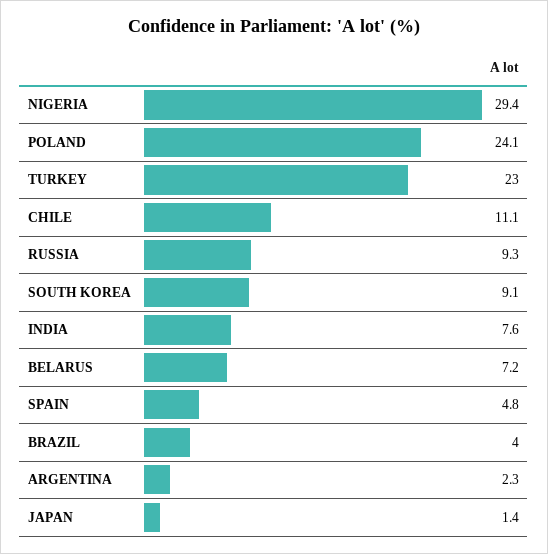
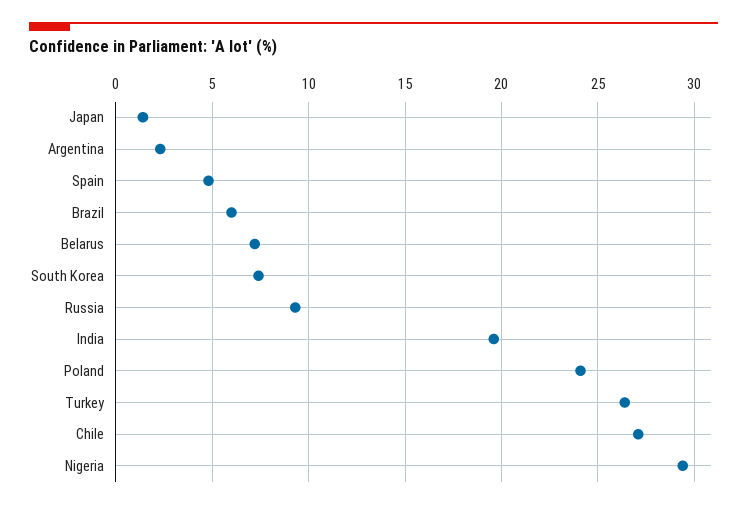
  {
    "NIGERIA": 29.4,
    "POLAND": 24.1,
-   "TURKEY": 23,
+   "TURKEY": 26.5,
-   "CHILE": 11.1,
+   "CHILE": 27,
    "RUSSIA": 9.3,
-   "SOUTH KOREA": 9.1,
+   "SOUTH KOREA": 7.5,
-   "INDIA": 7.6,
+   "INDIA": 19.5,
    "BELARUS": 7.2,
    "SPAIN": 4.8,
-   "BRAZIL": 4,
+   "BRAZIL": 6,
    "ARGENTINA": 2.3,
    "JAPAN": 1.4
  }

